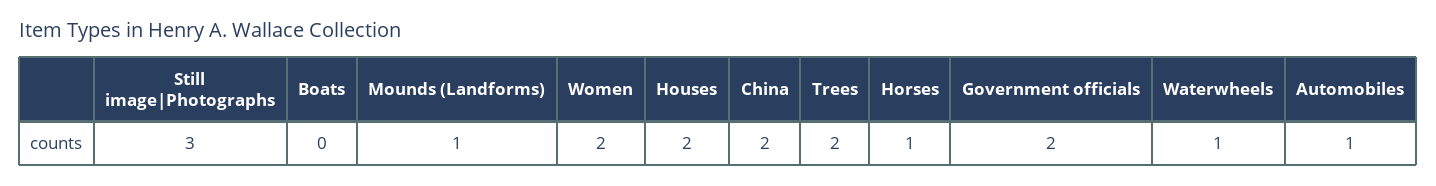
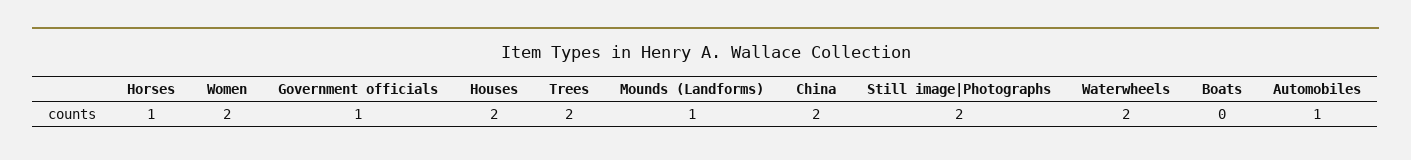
  {
-   "Still image|Photographs": 3,
+   "Still image|Photographs": 2,
    "Boats": 0,
    "Mounds (Landforms)": 1,
    "Women": 2,
    "Houses": 2,
    "China": 2,
    "Trees": 2,
    "Horses": 1,
-   "Government officials": 2,
+   "Government officials": 1,
-   "Waterwheels": 1,
+   "Waterwheels": 2,
    "Automobiles": 1
  }

